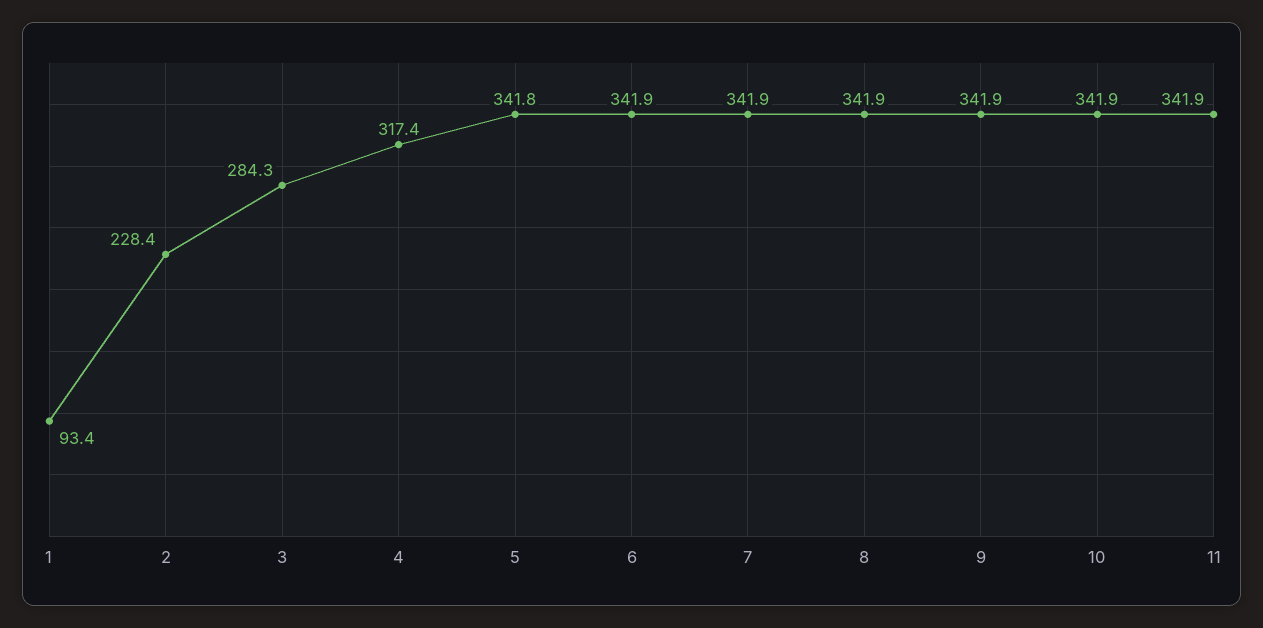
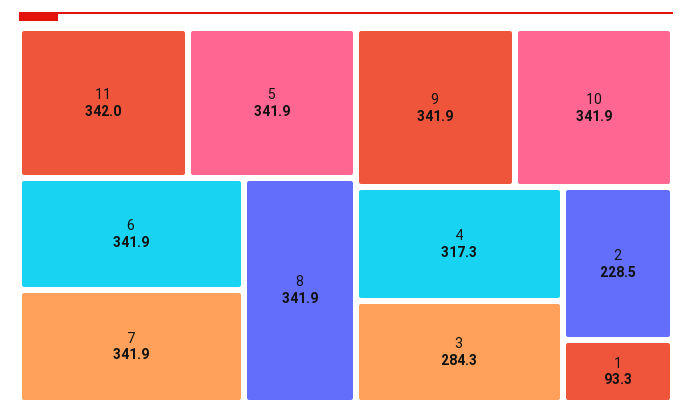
  {
-   "1": 93.4,
+   "1": 93.3,
-   "2": 228.4,
+   "2": 228.5,
    "3": 284.3,
-   "4": 317.4,
+   "4": 317.3,
-   "5": 341.8,
+   "5": 341.9,
    "6": 341.9,
    "7": 341.9,
    "8": 341.9,
    "9": 341.9,
    "10": 341.9,
-   "11": 341.9
+   "11": 342
  }

